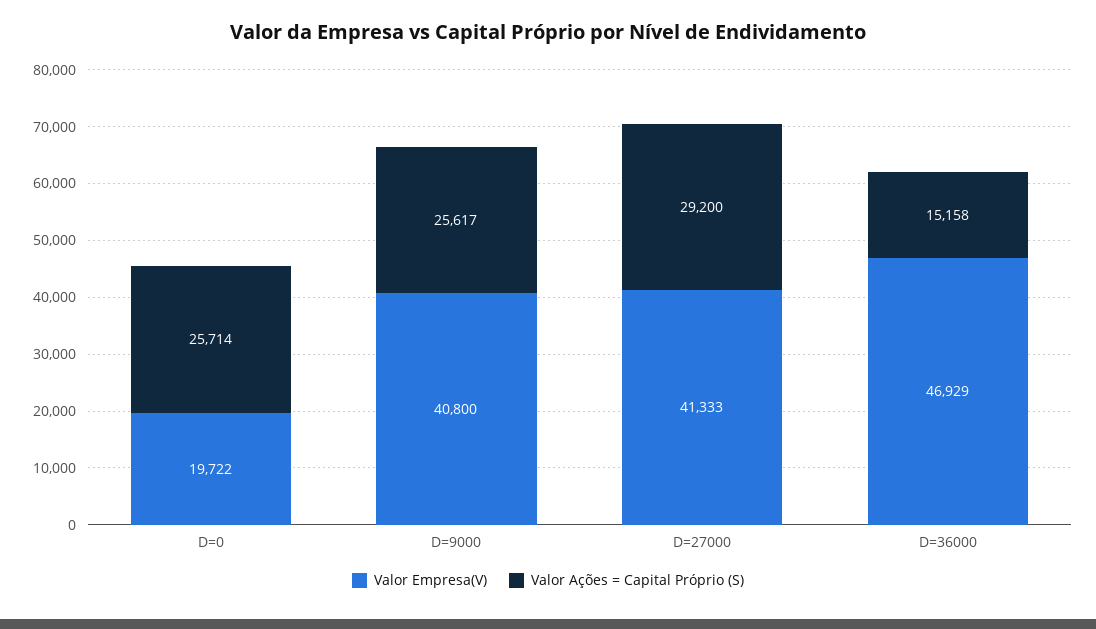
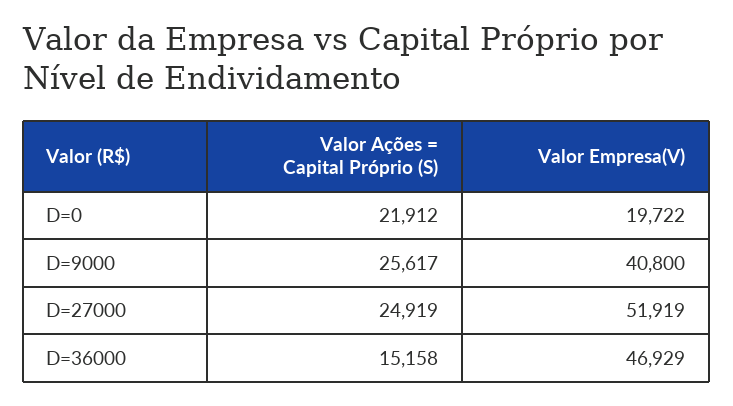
  {
    "Valor Empresa(V)": {
      "D=0": 19722,
      "D=9000": 40800,
-     "D=27000": 41333,
+     "D=27000": 51919,
      "D=36000": 46929
    },
    "Valor Ações = Capital Próprio (S)": {
-     "D=0": 25714,
+     "D=0": 21912,
      "D=9000": 25617,
-     "D=27000": 29200,
+     "D=27000": 24919,
      "D=36000": 15158
    }
  }

